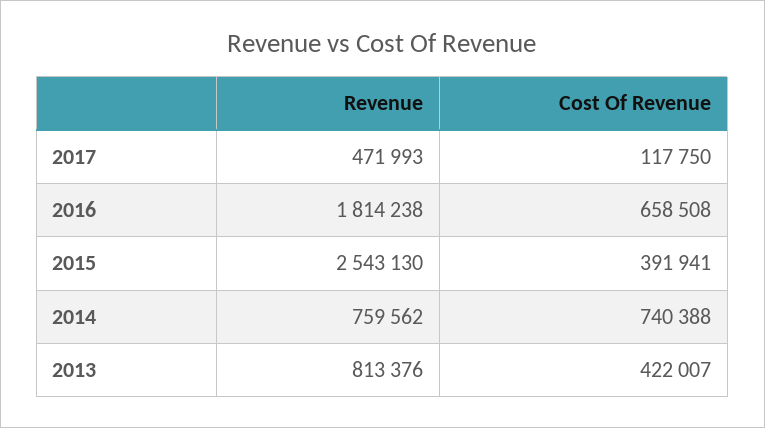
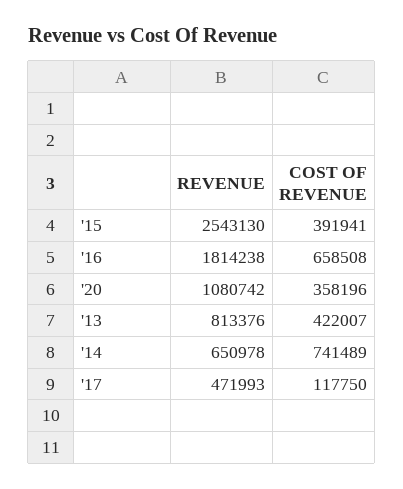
  {
    "Revenue": {
      "2017": 471993,
      "2016": 1814238,
      "2015": 2543130,
-     "2014": 759562,
+     "2014": 650978,
-     "2013": 813376
+     "2013": 813376,
+     "'20": 1080742
    },
    "Cost Of Revenue": {
      "2017": 117750,
      "2016": 658508,
      "2015": 391941,
-     "2014": 740388,
+     "2014": 741489,
-     "2013": 422007
+     "2013": 422007,
+     "'20": 358196
    }
  }

